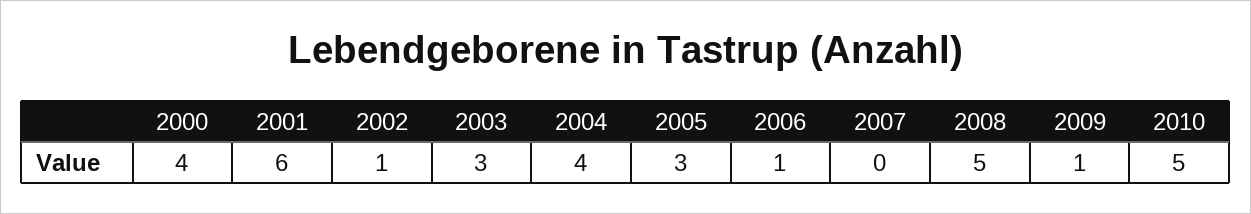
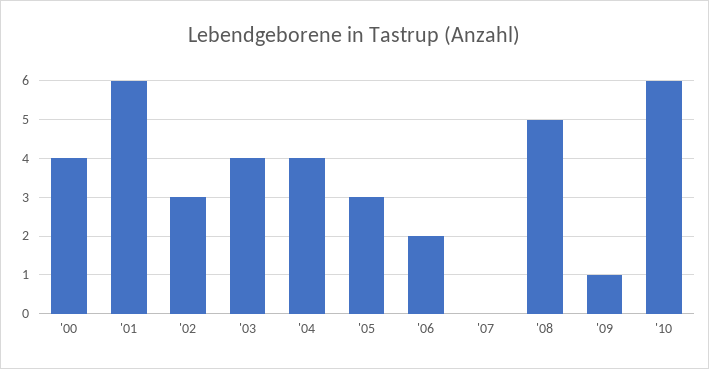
  {
    "2000": 4,
    "2001": 6,
-   "2002": 1,
+   "2002": 3,
-   "2003": 3,
+   "2003": 4,
    "2004": 4,
    "2005": 3,
-   "2006": 1,
+   "2006": 2,
    "2007": 0,
    "2008": 5,
    "2009": 1,
-   "2010": 5
+   "2010": 6
  }

